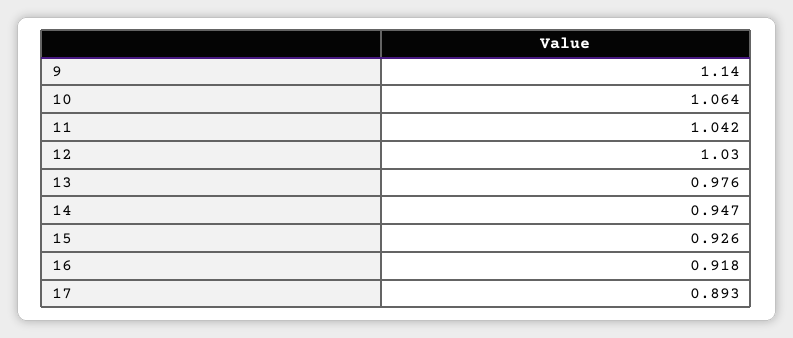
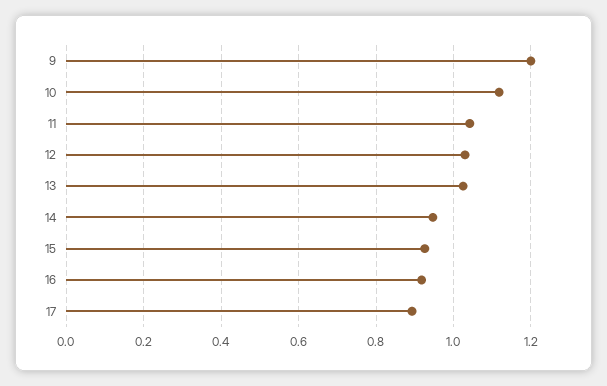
  {
-   "9": 1.14,
+   "9": 1.2,
-   "10": 1.064,
+   "10": 1.12,
    "11": 1.042,
    "12": 1.03,
-   "13": 0.976,
+   "13": 1.02,
    "14": 0.947,
    "15": 0.926,
    "16": 0.918,
    "17": 0.893
  }

